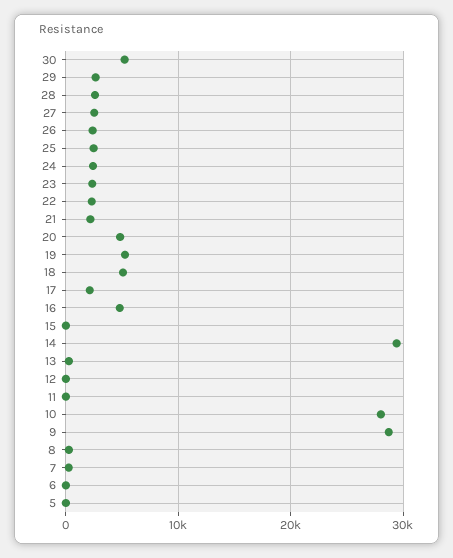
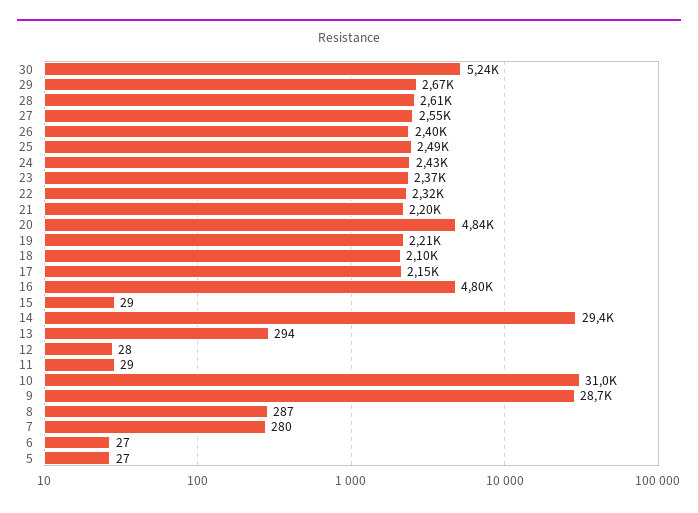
  {
    "30": 5240,
    "29": 2670,
    "28": 2610,
    "27": 2550,
    "26": 2400,
    "25": 2490,
    "24": 2430,
    "23": 2370,
    "22": 2320,
    "21": 2200,
    "20": 4840,
-   "19": 5000,
+   "19": 2210,
-   "18": 5000,
+   "18": 2100,
    "17": 2150,
    "16": 4800,
    "15": 29,
    "14": 29400,
    "13": 294,
    "12": 28,
    "11": 29,
-   "10": 28000,
+   "10": 31000,
    "9": 28700,
    "8": 287,
    "7": 280,
    "6": 27,
    "5": 27
  }

